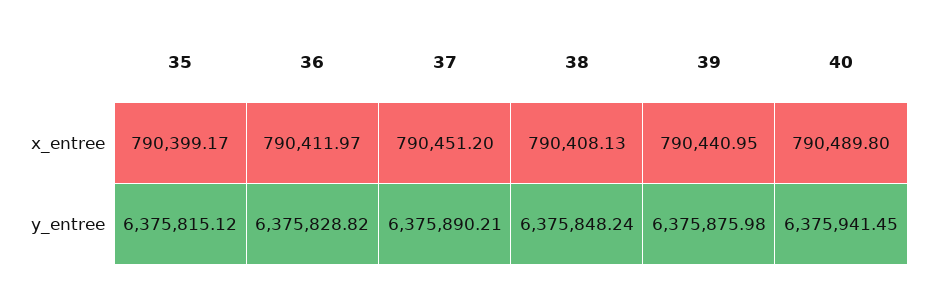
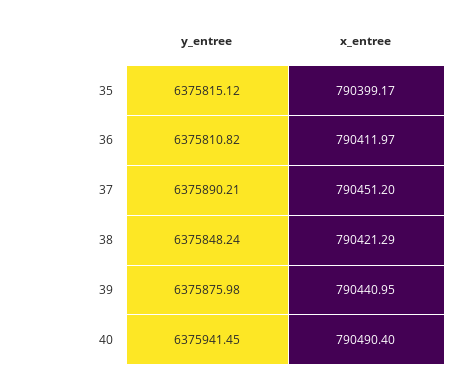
  {
    "35": {
      "x_entree": 790399.17,
      "y_entree": 6375815.12
    },
    "36": {
      "x_entree": 790411.97,
-     "y_entree": 6375828.82
+     "y_entree": 6375810.82
    },
    "37": {
      "x_entree": 790451.2,
      "y_entree": 6375890.21
    },
    "38": {
-     "x_entree": 790408.13,
+     "x_entree": 790421.29,
      "y_entree": 6375848.24
    },
    "39": {
      "x_entree": 790440.95,
      "y_entree": 6375875.98
    },
    "40": {
-     "x_entree": 790489.8,
+     "x_entree": 790490.4,
      "y_entree": 6375941.45
    }
  }

